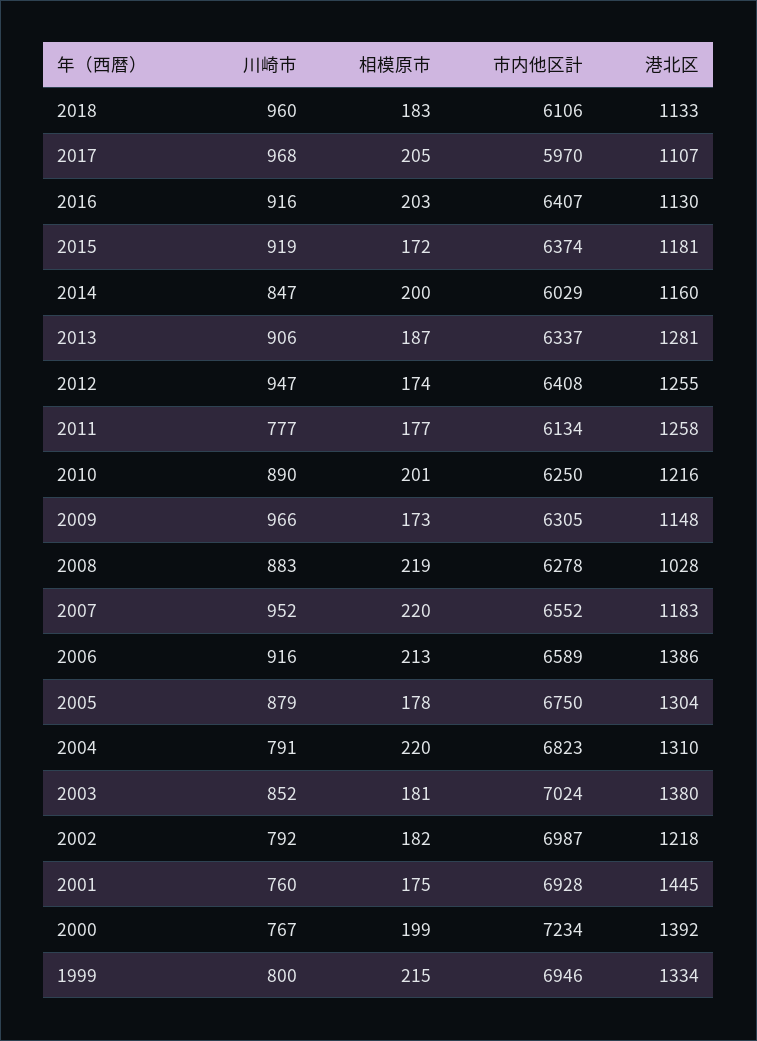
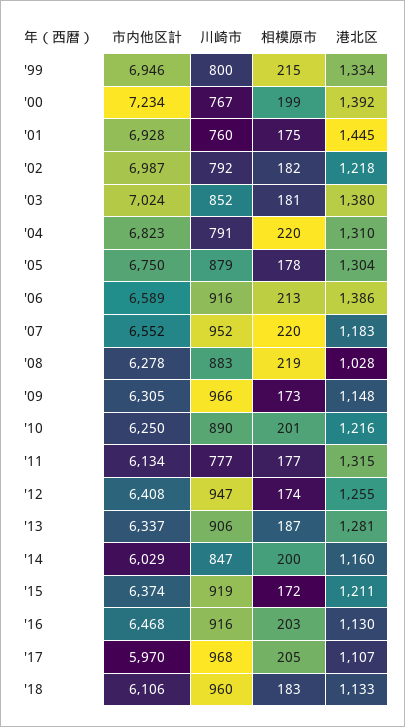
  {
    "川崎市": {
      "2018": 960,
      "2017": 968,
      "2016": 916,
      "2015": 919,
      "2014": 847,
      "2013": 906,
      "2012": 947,
      "2011": 777,
      "2010": 890,
      "2009": 966,
      "2008": 883,
      "2007": 952,
      "2006": 916,
      "2005": 879,
      "2004": 791,
      "2003": 852,
      "2002": 792,
      "2001": 760,
      "2000": 767,
      "1999": 800
    },
    "相模原市": {
      "2018": 183,
      "2017": 205,
      "2016": 203,
      "2015": 172,
      "2014": 200,
      "2013": 187,
      "2012": 174,
      "2011": 177,
      "2010": 201,
      "2009": 173,
      "2008": 219,
      "2007": 220,
      "2006": 213,
      "2005": 178,
      "2004": 220,
      "2003": 181,
      "2002": 182,
      "2001": 175,
      "2000": 199,
      "1999": 215
    },
    "市内他区計": {
      "2018": 6106,
      "2017": 5970,
-     "2016": 6407,
+     "2016": 6468,
      "2015": 6374,
      "2014": 6029,
      "2013": 6337,
      "2012": 6408,
      "2011": 6134,
      "2010": 6250,
      "2009": 6305,
      "2008": 6278,
      "2007": 6552,
      "2006": 6589,
      "2005": 6750,
      "2004": 6823,
      "2003": 7024,
      "2002": 6987,
      "2001": 6928,
      "2000": 7234,
      "1999": 6946
    },
    "港北区": {
      "2018": 1133,
      "2017": 1107,
      "2016": 1130,
-     "2015": 1181,
+     "2015": 1211,
      "2014": 1160,
      "2013": 1281,
      "2012": 1255,
-     "2011": 1258,
+     "2011": 1315,
      "2010": 1216,
      "2009": 1148,
      "2008": 1028,
      "2007": 1183,
      "2006": 1386,
      "2005": 1304,
      "2004": 1310,
      "2003": 1380,
      "2002": 1218,
      "2001": 1445,
      "2000": 1392,
      "1999": 1334
    }
  }

